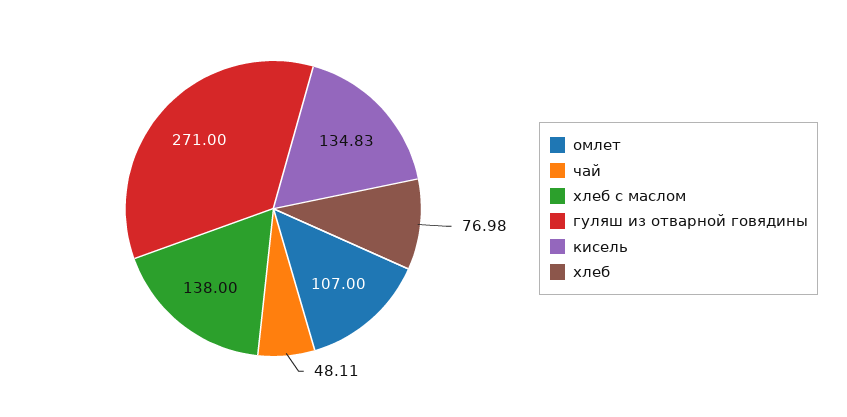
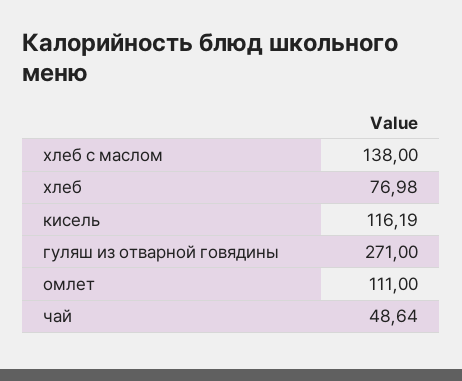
  {
-   "омлет": 107,
+   "омлет": 111,
-   "чай": 48.11,
+   "чай": 48.64,
    "хлеб с маслом": 138,
    "гуляш из отварной говядины": 271,
-   "кисель": 134.83,
+   "кисель": 116.19,
    "хлеб": 76.98
  }

